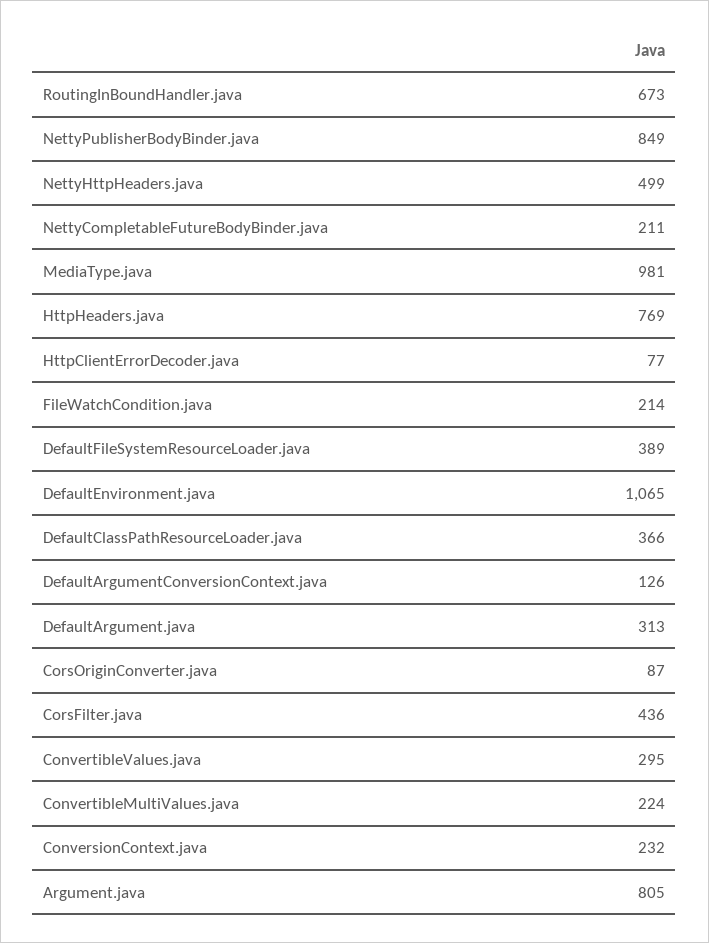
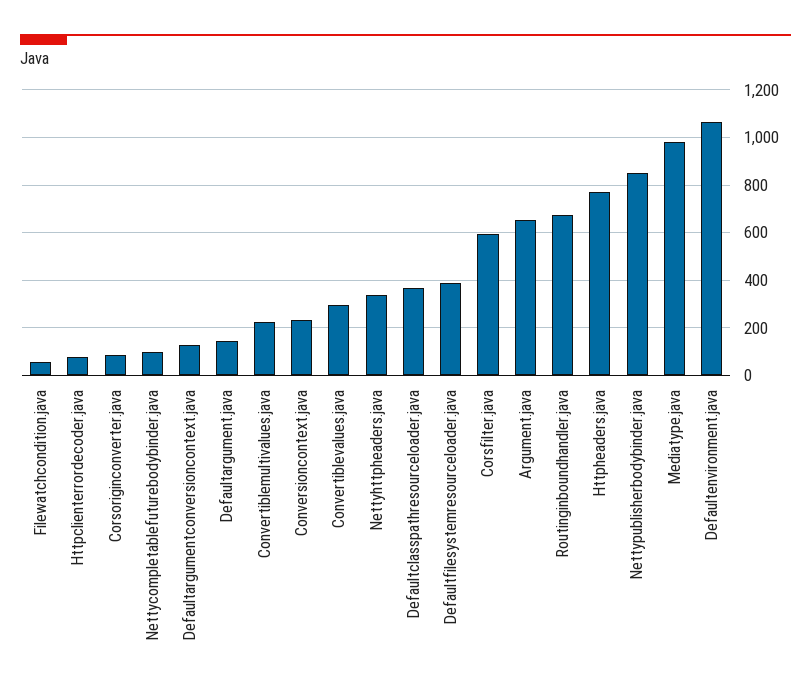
  {
    "RoutingInBoundHandler.java": 673,
    "NettyPublisherBodyBinder.java": 849,
-   "NettyHttpHeaders.java": 499,
+   "NettyHttpHeaders.java": 350,
-   "NettyCompletableFutureBodyBinder.java": 211,
+   "NettyCompletableFutureBodyBinder.java": 100,
    "MediaType.java": 981,
    "HttpHeaders.java": 769,
    "HttpClientErrorDecoder.java": 77,
-   "FileWatchCondition.java": 214,
+   "FileWatchCondition.java": 50,
    "DefaultFileSystemResourceLoader.java": 389,
    "DefaultEnvironment.java": 1065,
    "DefaultClassPathResourceLoader.java": 366,
    "DefaultArgumentConversionContext.java": 126,
-   "DefaultArgument.java": 313,
+   "DefaultArgument.java": 150,
    "CorsOriginConverter.java": 87,
-   "CorsFilter.java": 436,
+   "CorsFilter.java": 600,
    "ConvertibleValues.java": 295,
    "ConvertibleMultiValues.java": 224,
    "ConversionContext.java": 232,
-   "Argument.java": 805
+   "Argument.java": 650
  }

